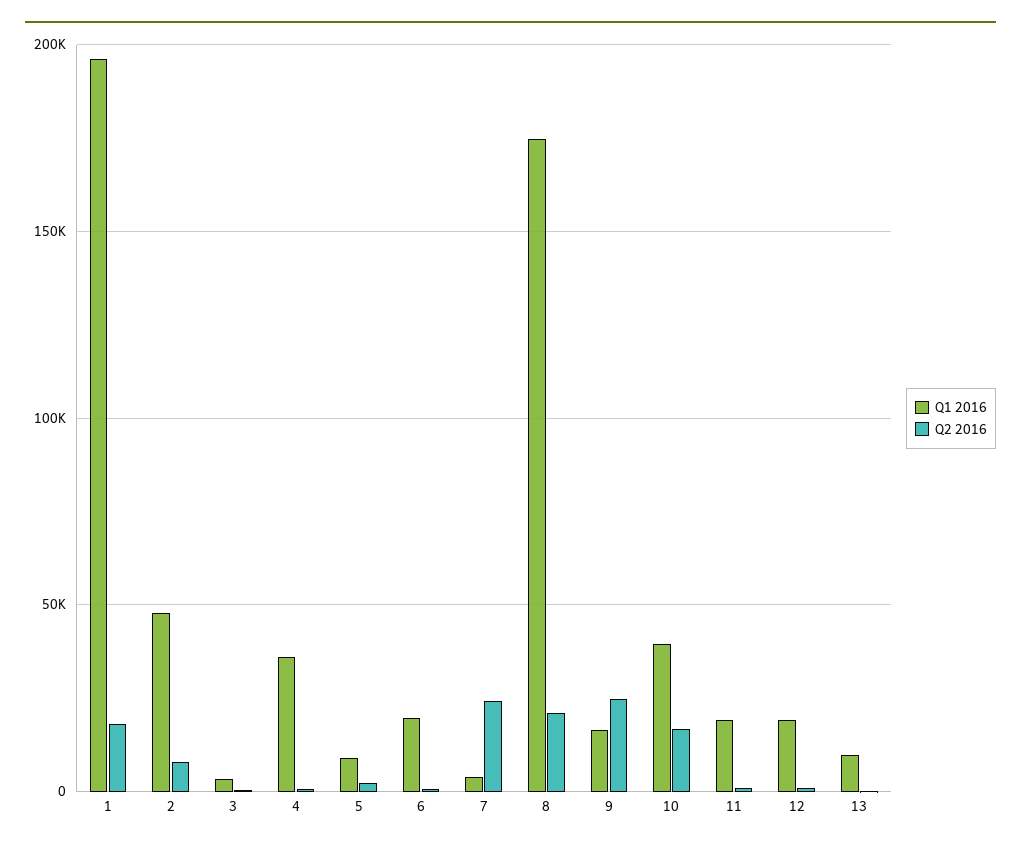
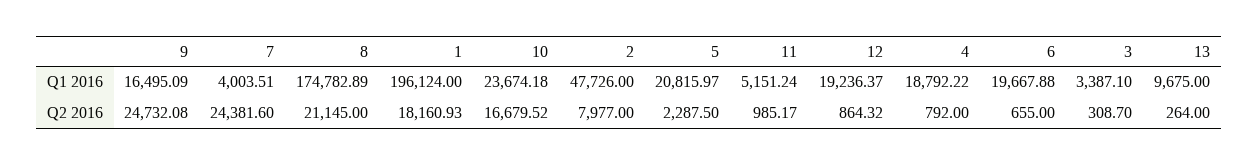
  {
    "Q1 2016": {
      "1": 196124,
      "2": 47726,
      "3": 3387.1,
-     "4": 35000,
+     "4": 18792.22,
-     "5": 10000,
+     "5": 20815.97,
      "6": 19667.88,
      "7": 4003.51,
      "8": 174782.89,
      "9": 16495.09,
-     "10": 40000,
+     "10": 23674.18,
-     "11": 20000,
+     "11": 5151.24,
      "12": 19236.37,
      "13": 9675
    },
    "Q2 2016": {
      "1": 18160.93,
      "2": 7977,
      "3": 308.7,
      "4": 792,
      "5": 2287.5,
      "6": 655,
      "7": 24381.6,
      "8": 21145,
      "9": 24732.08,
      "10": 16679.52,
      "11": 985.17,
      "12": 864.32,
      "13": 264
    }
  }

